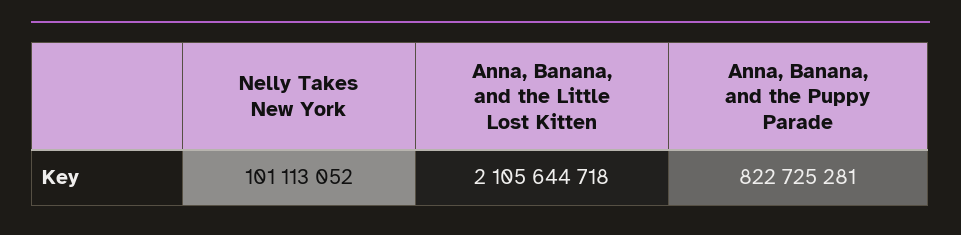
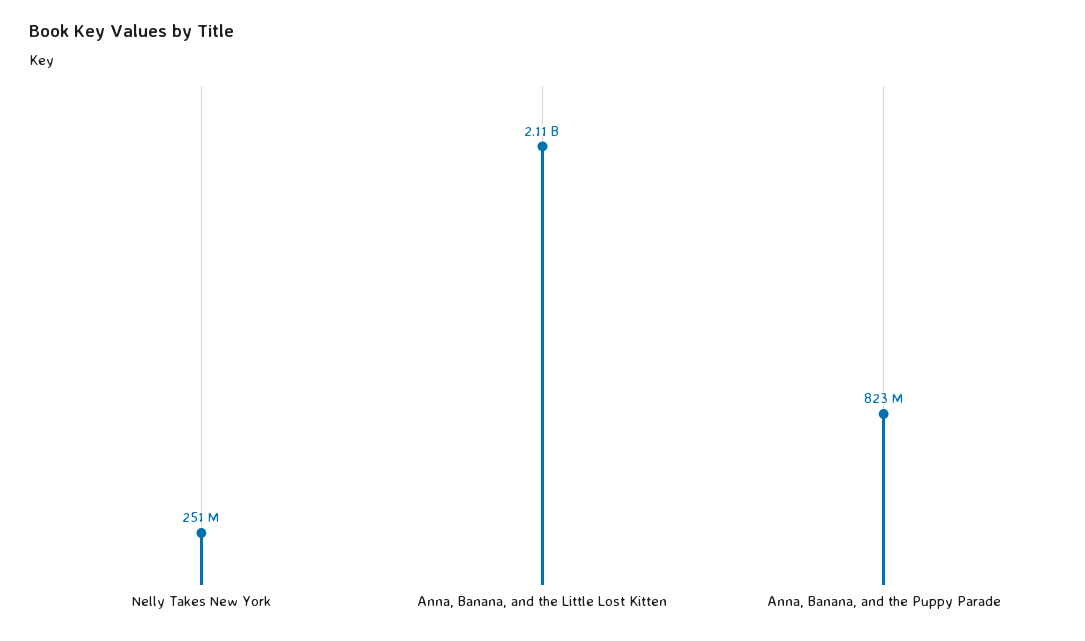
  {
-   "Nelly Takes New York": 101113052,
+   "Nelly Takes New York": 251000000,
    "Anna, Banana, and the Little Lost Kitten": 2105644718,
    "Anna, Banana, and the Puppy Parade": 822725281
  }

